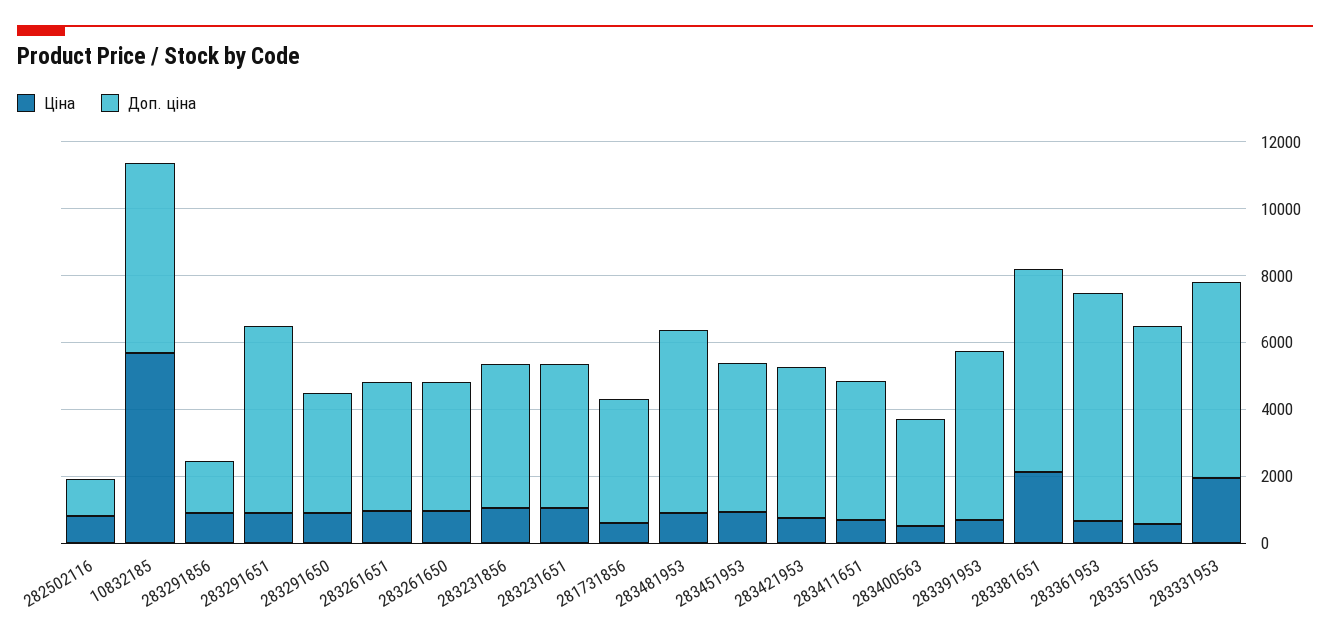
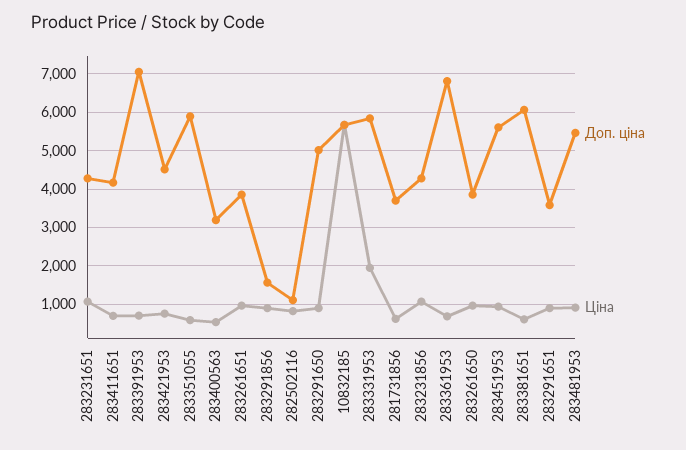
  {
    "Ціна": {
      "282502116": 800,
      "10832185": 5600,
      "283291856": 800,
      "283291651": 800,
      "283291650": 800,
      "283261651": 1000,
      "283261650": 1000,
      "283231856": 1000,
      "283231651": 1000,
      "281731856": 600,
      "283481953": 1000,
      "283451953": 1000,
      "283421953": 800,
      "283411651": 600,
      "283400563": 600,
      "283391953": 800,
-     "283381651": 2000,
+     "283381651": 600,
      "283361953": 600,
      "283351055": 600,
      "283331953": 2000
    },
    "Доп. ціна": {
      "282502116": 1200,
      "10832185": 5600,
      "283291856": 1600,
-     "283291651": 5500,
+     "283291651": 3600,
-     "283291650": 3500,
+     "283291650": 5000,
      "283261651": 3800,
      "283261650": 3800,
      "283231856": 4200,
      "283231651": 4200,
      "281731856": 3800,
      "283481953": 5400,
-     "283451953": 4500,
+     "283451953": 5600,
      "283421953": 4600,
      "283411651": 4200,
      "283400563": 3200,
-     "283391953": 5000,
+     "283391953": 7000,
      "283381651": 6000,
      "283361953": 6800,
      "283351055": 5800,
      "283331953": 5800
    }
  }

